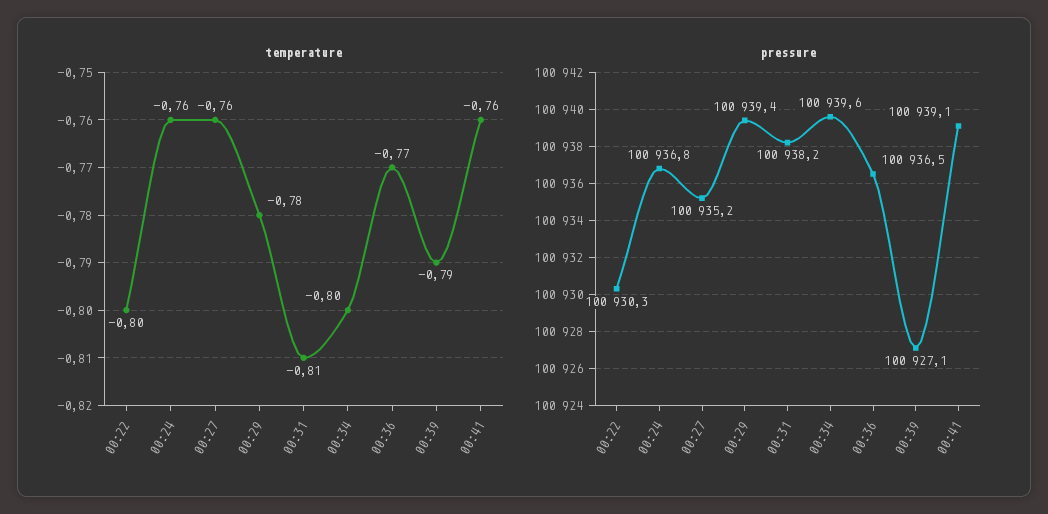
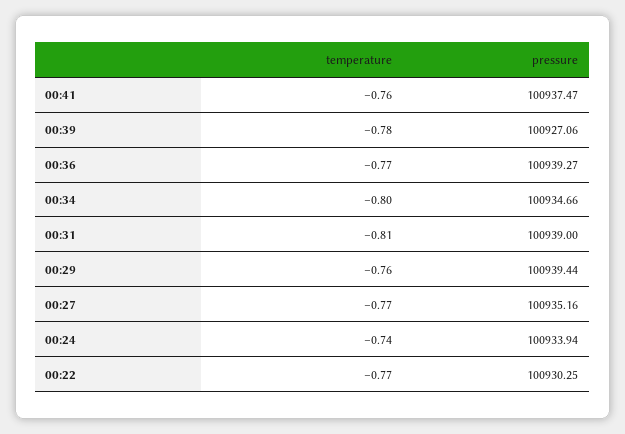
  {
    "temperature": {
-     "00:22": -0.8,
+     "00:22": -0.77,
-     "00:24": -0.76,
+     "00:24": -0.74,
-     "00:27": -0.76,
+     "00:27": -0.77,
-     "00:29": -0.78,
+     "00:29": -0.76,
      "00:31": -0.81,
      "00:34": -0.8,
      "00:36": -0.77,
-     "00:39": -0.79,
+     "00:39": -0.78,
      "00:41": -0.76
    },
    "pressure": {
      "00:22": 100930.25,
-     "00:24": 100936.8,
+     "00:24": 100933.94,
      "00:27": 100935.16,
      "00:29": 100939.44,
-     "00:31": 100938.2,
+     "00:31": 100939,
-     "00:34": 100939.6,
+     "00:34": 100934.66,
-     "00:36": 100936.5,
+     "00:36": 100939.27,
      "00:39": 100927.06,
-     "00:41": 100939.1
+     "00:41": 100937.47
    }
  }

